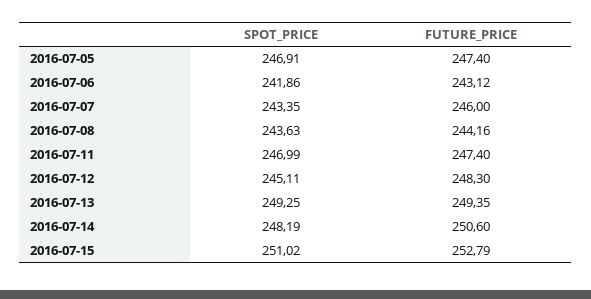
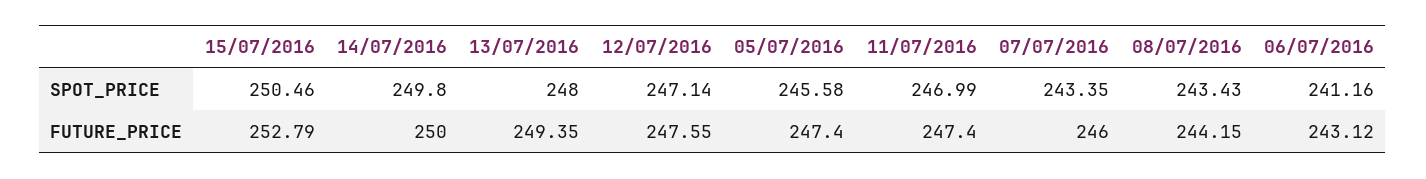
  {
    "SPOT_PRICE": {
-     "2016-07-05": 246.91,
+     "2016-07-05": 245.58,
-     "2016-07-06": 241.86,
+     "2016-07-06": 241.16,
      "2016-07-07": 243.35,
-     "2016-07-08": 243.63,
+     "2016-07-08": 243.43,
      "2016-07-11": 246.99,
-     "2016-07-12": 245.11,
+     "2016-07-12": 247.14,
-     "2016-07-13": 249.25,
+     "2016-07-13": 248,
-     "2016-07-14": 248.19,
+     "2016-07-14": 249.8,
-     "2016-07-15": 251.02
+     "2016-07-15": 250.46
    },
    "FUTURE_PRICE": {
      "2016-07-05": 247.4,
      "2016-07-06": 243.12,
      "2016-07-07": 246,
-     "2016-07-08": 244.16,
+     "2016-07-08": 244.15,
      "2016-07-11": 247.4,
-     "2016-07-12": 248.3,
+     "2016-07-12": 247.55,
      "2016-07-13": 249.35,
-     "2016-07-14": 250.6,
+     "2016-07-14": 250,
      "2016-07-15": 252.79
    }
  }

